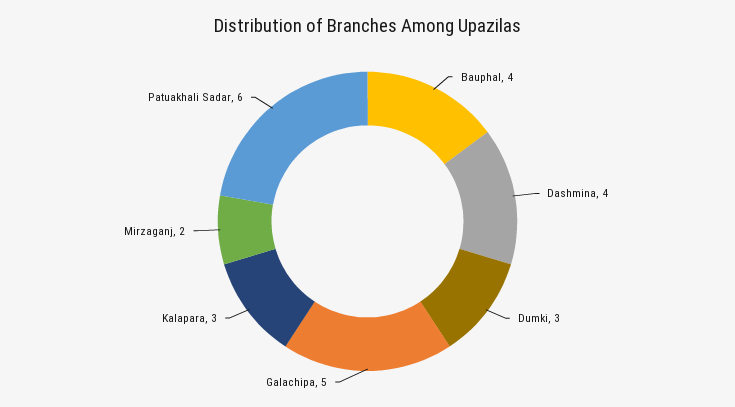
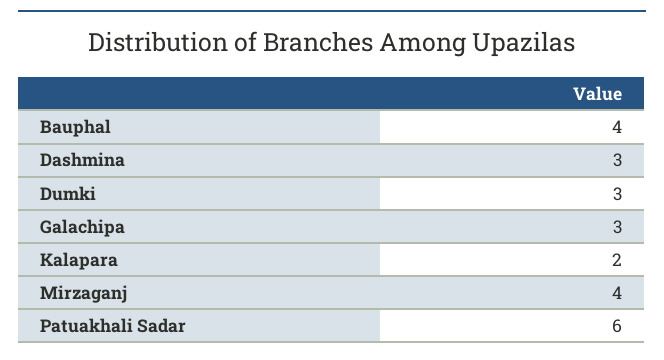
  {
    "Bauphal": 4,
-   "Dashmina": 4,
+   "Dashmina": 3,
    "Dumki": 3,
-   "Galachipa": 5,
+   "Galachipa": 3,
-   "Kalapara": 3,
+   "Kalapara": 2,
-   "Mirzaganj": 2,
+   "Mirzaganj": 4,
    "Patuakhali Sadar": 6
  }

